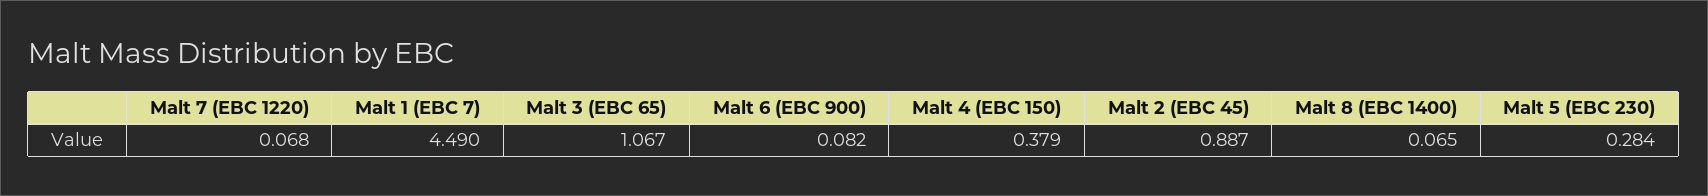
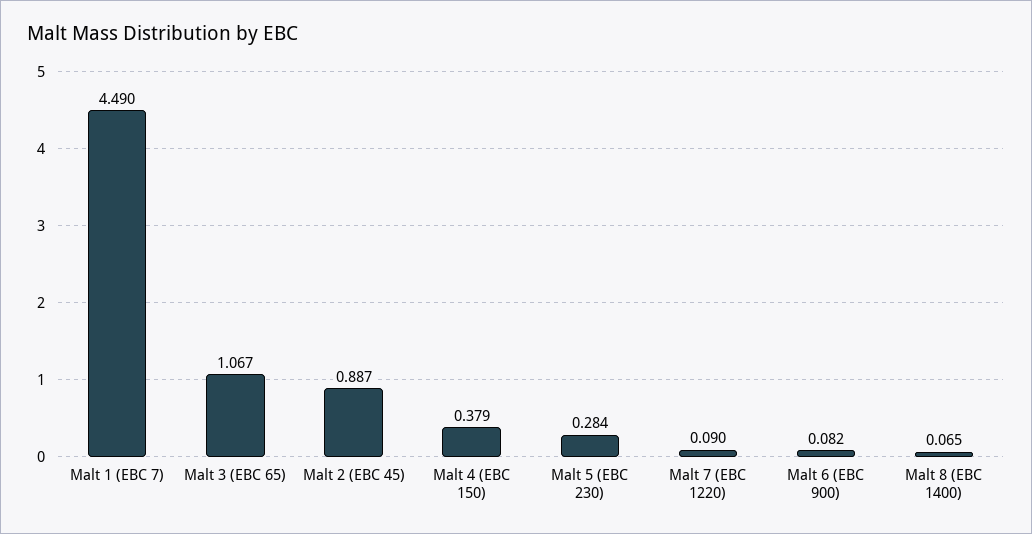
  {
-   "Malt 7 (EBC 1220)": 0.068,
+   "Malt 7 (EBC 1220)": 0.09,
    "Malt 1 (EBC 7)": 4.49,
    "Malt 3 (EBC 65)": 1.067,
    "Malt 6 (EBC 900)": 0.082,
    "Malt 4 (EBC 150)": 0.379,
    "Malt 2 (EBC 45)": 0.887,
    "Malt 8 (EBC 1400)": 0.065,
    "Malt 5 (EBC 230)": 0.284
  }

